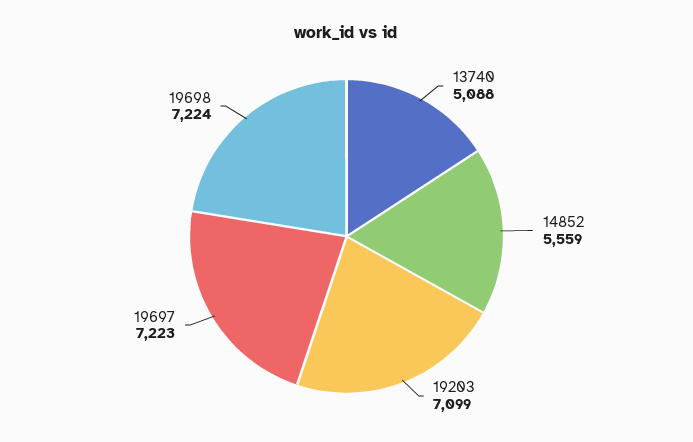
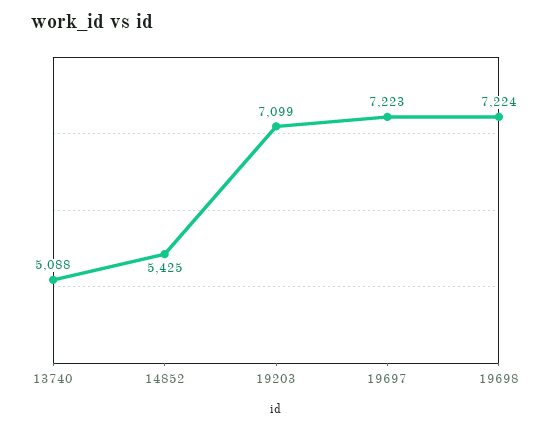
  {
    "13740": 5088,
-   "14852": 5559,
+   "14852": 5425,
    "19203": 7099,
    "19697": 7223,
    "19698": 7224
  }

